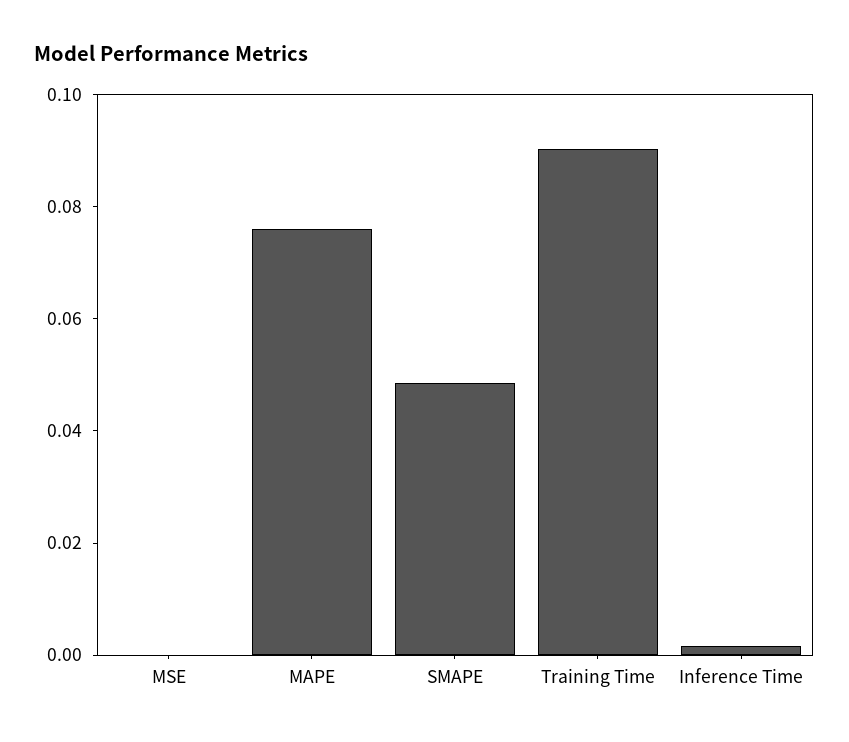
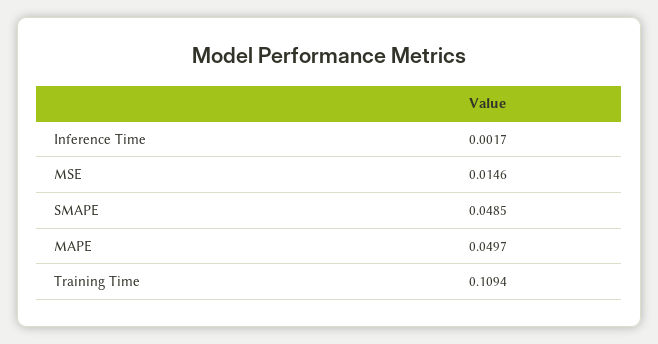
  {
-   "MSE": 0,
+   "MSE": 0.0146,
-   "MAPE": 0.075,
+   "MAPE": 0.0497,
    "SMAPE": 0.0485,
-   "Training Time": 0.09,
+   "Training Time": 0.1094,
    "Inference Time": 0.0017
  }

